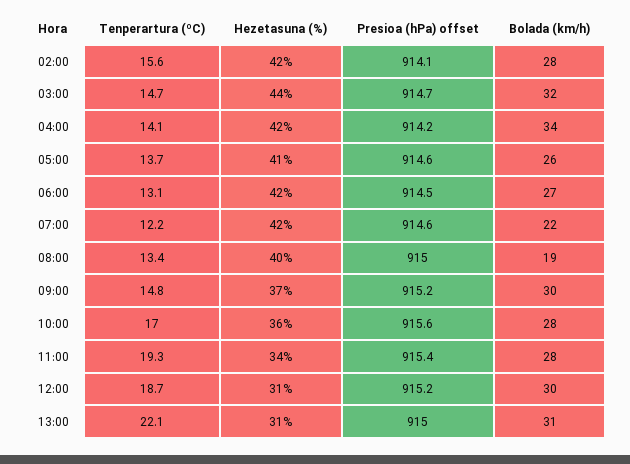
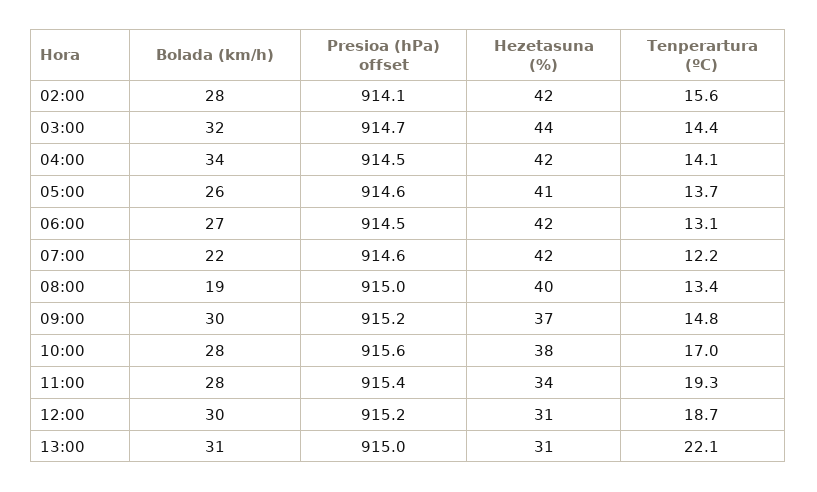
  {
    "Tenperartura (ºC)": {
      "02:00": 15.6,
-     "03:00": 14.7,
+     "03:00": 14.4,
      "04:00": 14.1,
      "05:00": 13.7,
      "06:00": 13.1,
      "07:00": 12.2,
      "08:00": 13.4,
      "09:00": 14.8,
      "10:00": 17,
      "11:00": 19.3,
      "12:00": 18.7,
      "13:00": 22.1
    },
    "Hezetasuna (%)": {
      "02:00": 42,
      "03:00": 44,
      "04:00": 42,
      "05:00": 41,
      "06:00": 42,
      "07:00": 42,
      "08:00": 40,
      "09:00": 37,
-     "10:00": 36,
+     "10:00": 38,
      "11:00": 34,
      "12:00": 31,
      "13:00": 31
    },
    "Presioa (hPa) offset": {
      "02:00": 914.1,
      "03:00": 914.7,
-     "04:00": 914.2,
+     "04:00": 914.5,
      "05:00": 914.6,
      "06:00": 914.5,
      "07:00": 914.6,
      "08:00": 915,
      "09:00": 915.2,
      "10:00": 915.6,
      "11:00": 915.4,
      "12:00": 915.2,
      "13:00": 915
    },
    "Bolada (km/h)": {
      "02:00": 28,
      "03:00": 32,
      "04:00": 34,
      "05:00": 26,
      "06:00": 27,
      "07:00": 22,
      "08:00": 19,
      "09:00": 30,
      "10:00": 28,
      "11:00": 28,
      "12:00": 30,
      "13:00": 31
    }
  }

